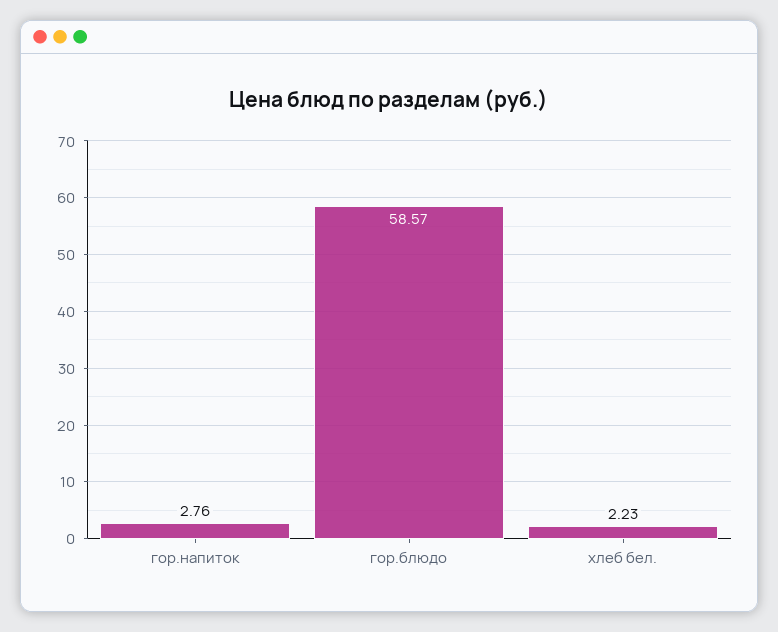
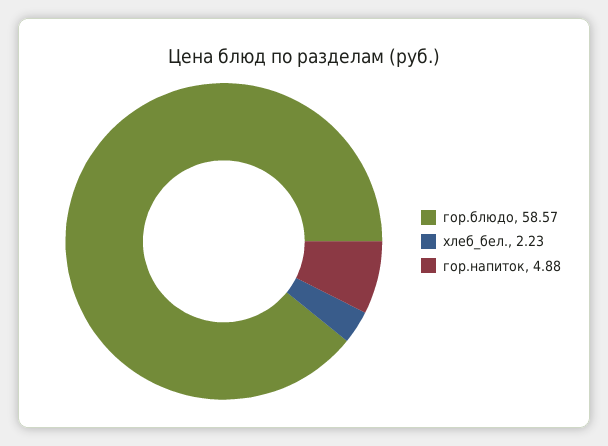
  {
-   "гор.напиток": 2.76,
+   "гор.напиток": 4.88,
    "гор.блюдо": 58.57,
    "хлеб бел.": 2.23
  }

